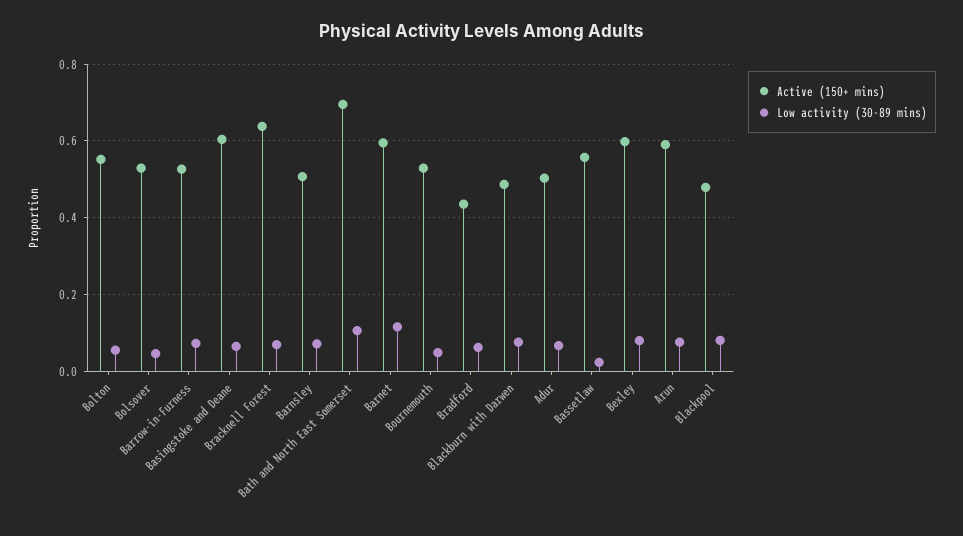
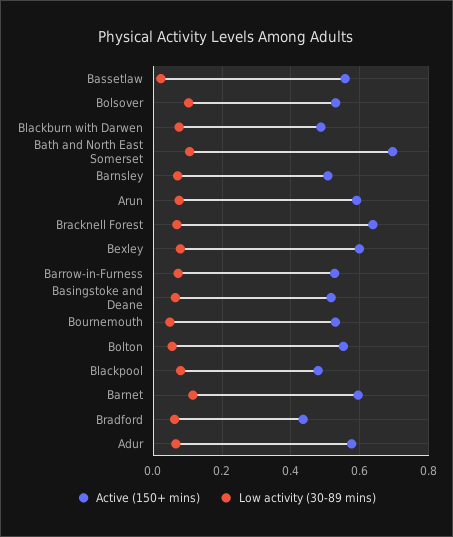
  {
    "Active (150+ mins)": {
      "Bolton": 0.56,
      "Bolsover": 0.52,
      "Barrow-in-Furness": 0.52,
-     "Basingstoke and Deane": 0.6,
+     "Basingstoke and Deane": 0.52,
      "Bracknell Forest": 0.64,
      "Barnsley": 0.5,
      "Bath and North East Somerset": 0.7,
      "Barnet": 0.6,
      "Bournemouth": 0.52,
      "Bradford": 0.44,
      "Blackburn with Darwen": 0.48,
-     "Adur": 0.5,
+     "Adur": 0.58,
      "Bassetlaw": 0.56,
      "Bexley": 0.6,
      "Arun": 0.6,
      "Blackpool": 0.48
    },
    "Low activity (30-89 mins)": {
      "Bolton": 0.06,
-     "Bolsover": 0.04,
+     "Bolsover": 0.1,
      "Barrow-in-Furness": 0.08,
      "Basingstoke and Deane": 0.06,
      "Bracknell Forest": 0.06,
      "Barnsley": 0.08,
      "Bath and North East Somerset": 0.1,
      "Barnet": 0.12,
      "Bournemouth": 0.04,
      "Bradford": 0.06,
      "Blackburn with Darwen": 0.08,
      "Adur": 0.06,
      "Bassetlaw": 0.02,
      "Bexley": 0.08,
      "Arun": 0.08,
      "Blackpool": 0.08
    }
  }

